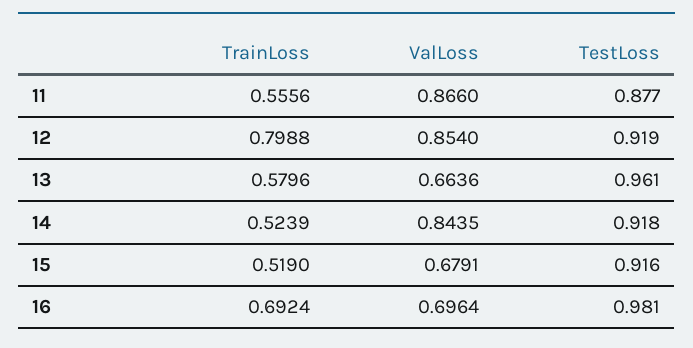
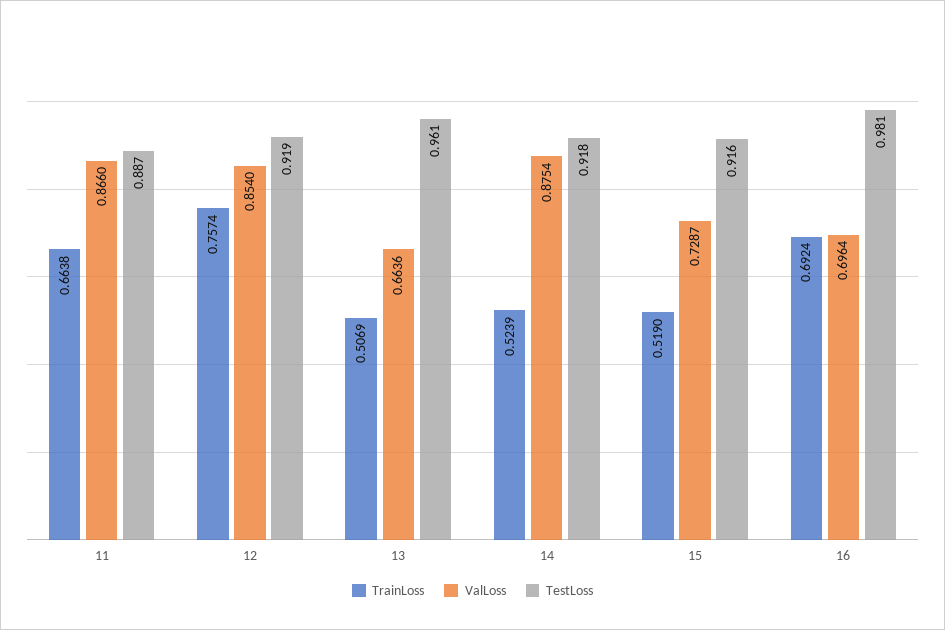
  {
    "TrainLoss": {
-     "11": 0.5556,
+     "11": 0.6638,
-     "12": 0.7988,
+     "12": 0.7574,
-     "13": 0.5796,
+     "13": 0.5069,
      "14": 0.5239,
      "15": 0.519,
      "16": 0.6924
    },
    "ValLoss": {
      "11": 0.866,
      "12": 0.854,
      "13": 0.6636,
-     "14": 0.8435,
+     "14": 0.8754,
-     "15": 0.6791,
+     "15": 0.7287,
      "16": 0.6964
    },
    "TestLoss": {
-     "11": 0.877,
+     "11": 0.887,
      "12": 0.919,
      "13": 0.961,
      "14": 0.918,
      "15": 0.916,
      "16": 0.981
    }
  }

